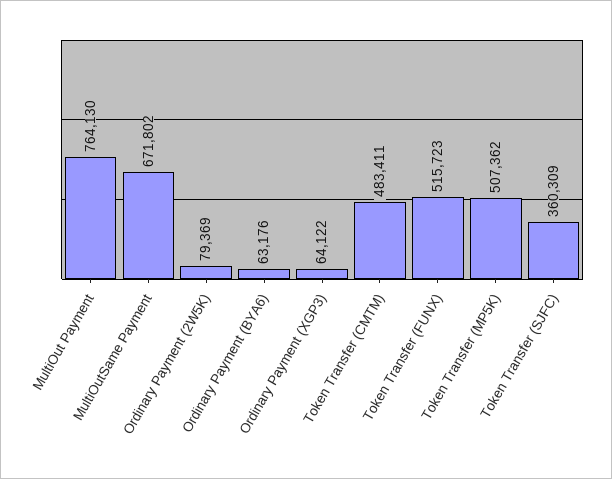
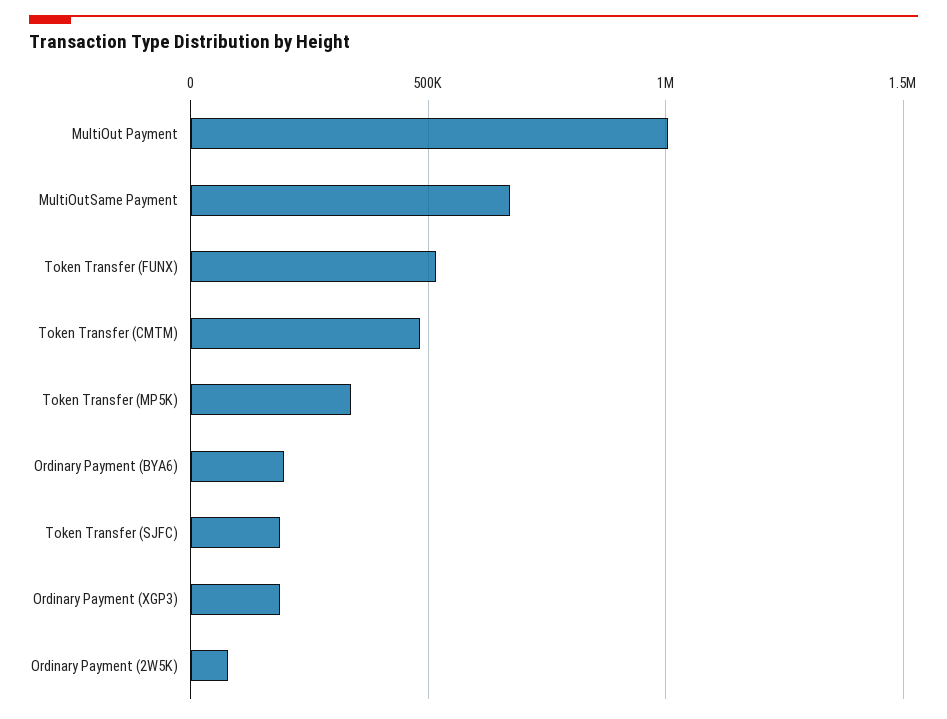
  {
-   "MultiOut Payment": 764130,
+   "MultiOut Payment": 1000000,
    "MultiOutSame Payment": 671802,
    "Ordinary Payment (2W5K)": 79369,
-   "Ordinary Payment (BYA6)": 63176,
+   "Ordinary Payment (BYA6)": 200000,
-   "Ordinary Payment (XGP3)": 64122,
+   "Ordinary Payment (XGP3)": 200000,
    "Token Transfer (CMTM)": 483411,
    "Token Transfer (FUNX)": 515723,
-   "Token Transfer (MP5K)": 507362,
+   "Token Transfer (MP5K)": 350000,
-   "Token Transfer (SJFC)": 360309
+   "Token Transfer (SJFC)": 200000
  }

